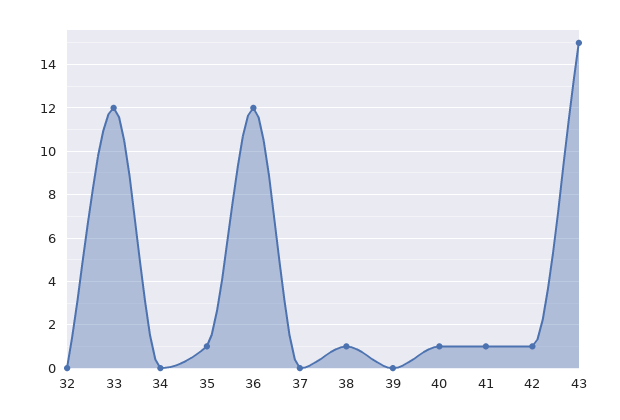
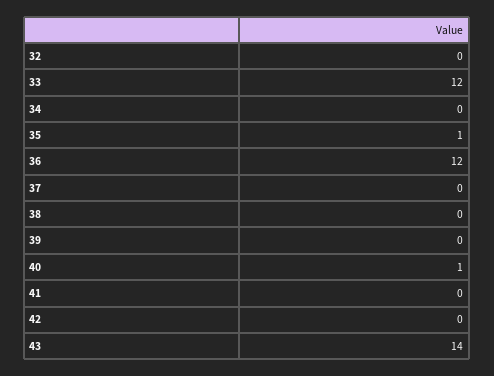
  {
    "32": 0,
    "33": 12,
    "34": 0,
    "35": 1,
    "36": 12,
    "37": 0,
-   "38": 1,
+   "38": 0,
    "39": 0,
    "40": 1,
-   "41": 1,
+   "41": 0,
-   "42": 1,
+   "42": 0,
-   "43": 15
+   "43": 14
  }

